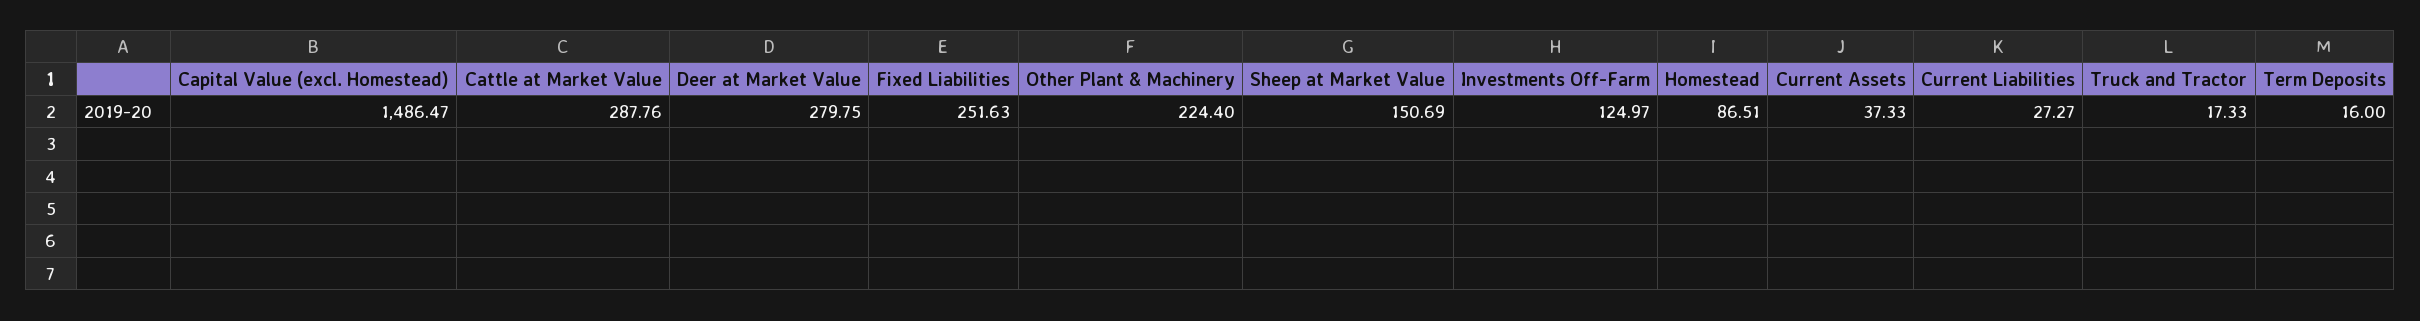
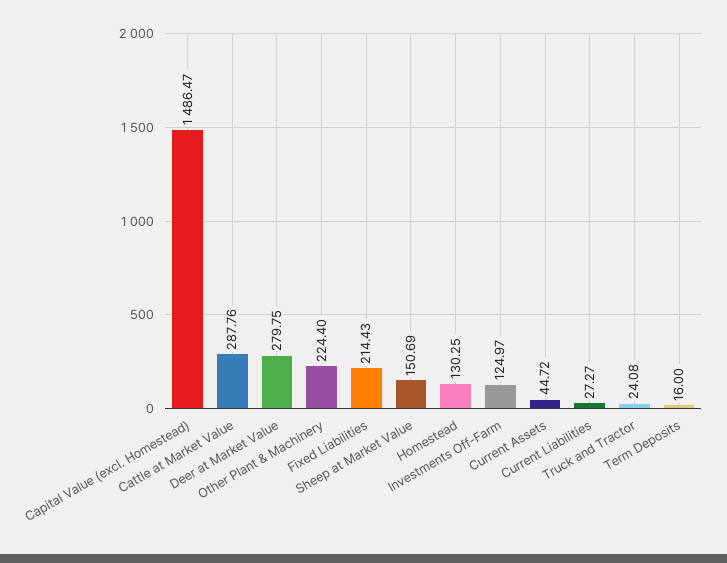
  {
    "Capital Value (excl. Homestead)": 1486.47,
    "Cattle at Market Value": 287.76,
    "Deer at Market Value": 279.75,
-   "Fixed Liabilities": 251.63,
+   "Fixed Liabilities": 214.43,
    "Other Plant & Machinery": 224.4,
    "Sheep at Market Value": 150.69,
    "Investments Off-Farm": 124.97,
-   "Homestead": 86.51,
+   "Homestead": 130.25,
-   "Current Assets": 37.33,
+   "Current Assets": 44.72,
    "Current Liabilities": 27.27,
-   "Truck and Tractor": 17.33,
+   "Truck and Tractor": 24.08,
    "Term Deposits": 16
  }

